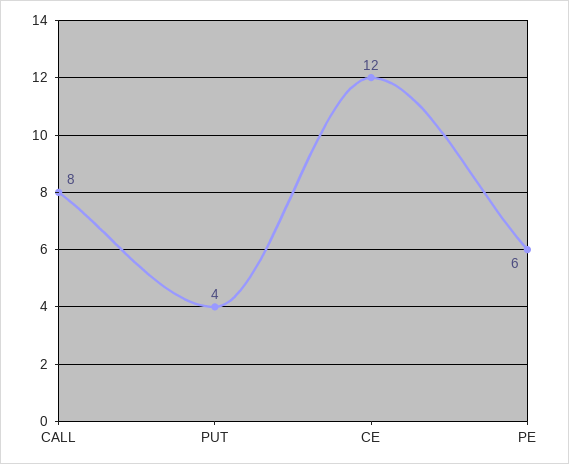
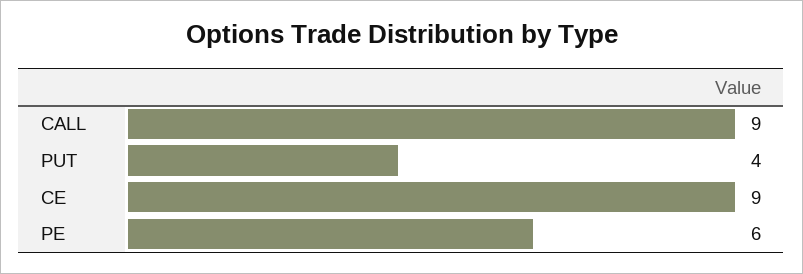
  {
-   "CALL": 8,
+   "CALL": 9,
    "PUT": 4,
-   "CE": 12,
+   "CE": 9,
    "PE": 6
  }

